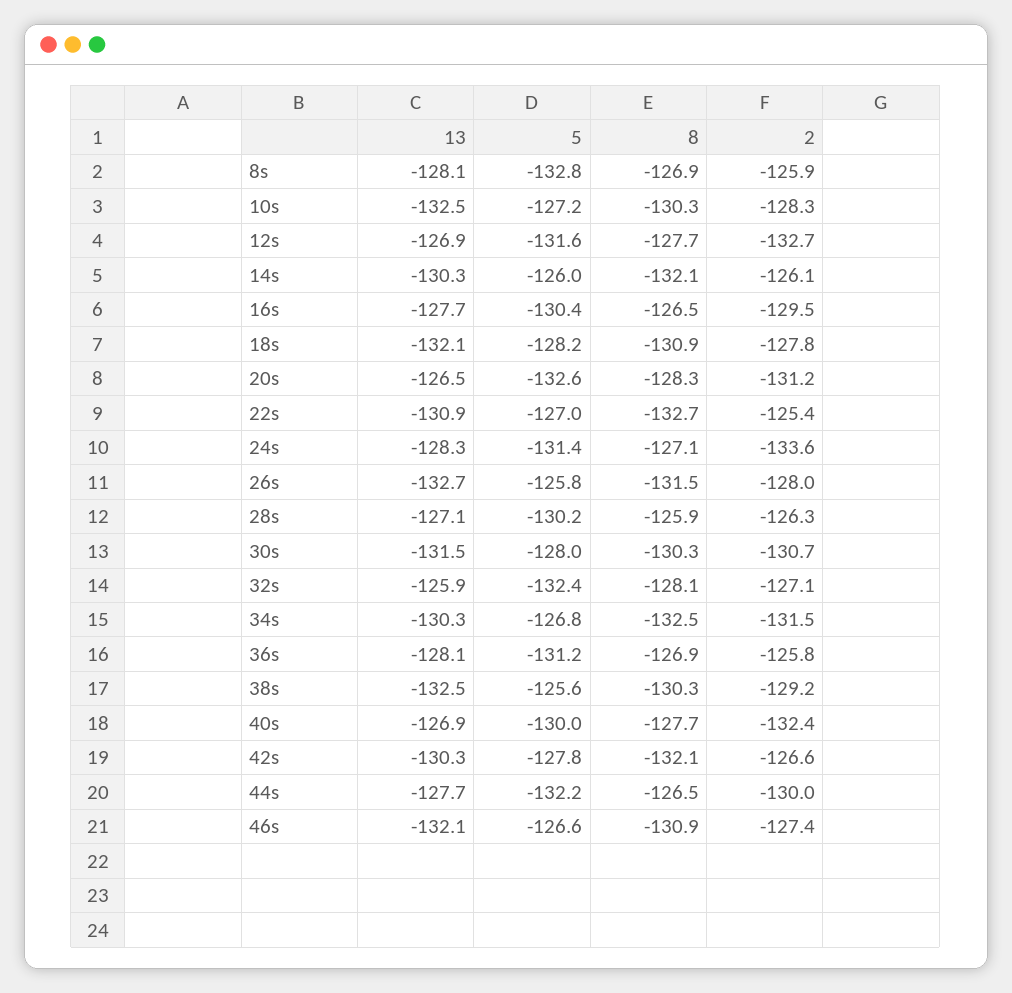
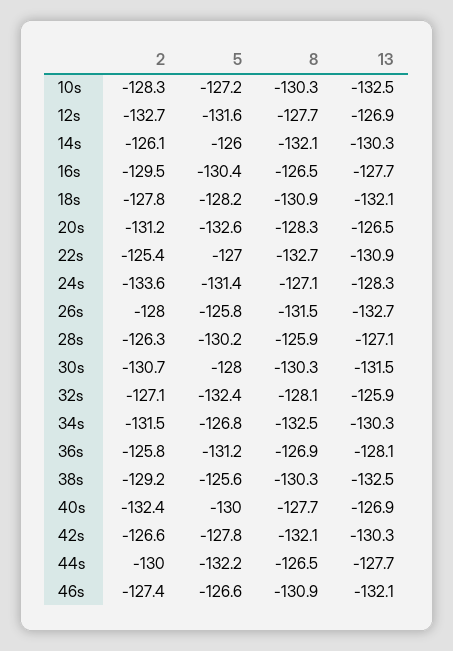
  {
    "13": {
-     "8s": -128.1,
      "10s": -132.5,
      "12s": -126.9,
      "14s": -130.3,
      "16s": -127.7,
      "18s": -132.1,
      "20s": -126.5,
      "22s": -130.9,
      "24s": -128.3,
      "26s": -132.7,
      "28s": -127.1,
      "30s": -131.5,
      "32s": -125.9,
      "34s": -130.3,
      "36s": -128.1,
      "38s": -132.5,
      "40s": -126.9,
      "42s": -130.3,
      "44s": -127.7,
      "46s": -132.1
    },
    "5": {
-     "8s": -132.8,
      "10s": -127.2,
      "12s": -131.6,
      "14s": -126,
      "16s": -130.4,
      "18s": -128.2,
      "20s": -132.6,
      "22s": -127,
      "24s": -131.4,
      "26s": -125.8,
      "28s": -130.2,
      "30s": -128,
      "32s": -132.4,
      "34s": -126.8,
      "36s": -131.2,
      "38s": -125.6,
      "40s": -130,
      "42s": -127.8,
      "44s": -132.2,
      "46s": -126.6
    },
    "8": {
-     "8s": -126.9,
      "10s": -130.3,
      "12s": -127.7,
      "14s": -132.1,
      "16s": -126.5,
      "18s": -130.9,
      "20s": -128.3,
      "22s": -132.7,
      "24s": -127.1,
      "26s": -131.5,
      "28s": -125.9,
      "30s": -130.3,
      "32s": -128.1,
      "34s": -132.5,
      "36s": -126.9,
      "38s": -130.3,
      "40s": -127.7,
      "42s": -132.1,
      "44s": -126.5,
      "46s": -130.9
    },
    "2": {
-     "8s": -125.9,
      "10s": -128.3,
      "12s": -132.7,
      "14s": -126.1,
      "16s": -129.5,
      "18s": -127.8,
      "20s": -131.2,
      "22s": -125.4,
      "24s": -133.6,
      "26s": -128,
      "28s": -126.3,
      "30s": -130.7,
      "32s": -127.1,
      "34s": -131.5,
      "36s": -125.8,
      "38s": -129.2,
      "40s": -132.4,
      "42s": -126.6,
      "44s": -130,
      "46s": -127.4
    }
  }

